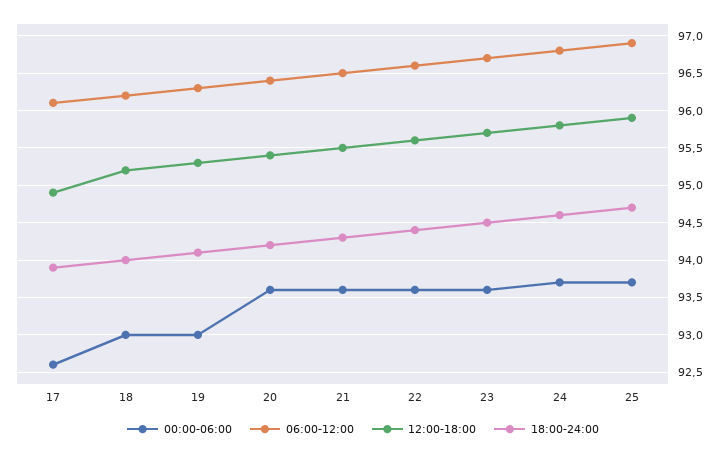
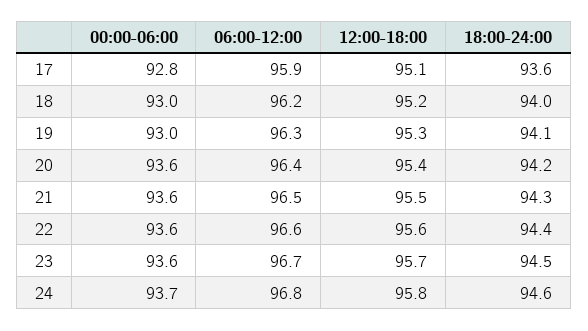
  {
    "00:00-06:00": {
-     "17": 92.6,
+     "17": 92.8,
      "18": 93,
      "19": 93,
      "20": 93.6,
      "21": 93.6,
      "22": 93.6,
      "23": 93.6,
-     "24": 93.7,
+     "24": 93.7
-     "25": 93.7
    },
    "06:00-12:00": {
-     "17": 96.1,
+     "17": 95.9,
      "18": 96.2,
      "19": 96.3,
      "20": 96.4,
      "21": 96.5,
      "22": 96.6,
      "23": 96.7,
-     "24": 96.8,
+     "24": 96.8
-     "25": 96.9
    },
    "12:00-18:00": {
-     "17": 94.9,
+     "17": 95.1,
      "18": 95.2,
      "19": 95.3,
      "20": 95.4,
      "21": 95.5,
      "22": 95.6,
      "23": 95.7,
-     "24": 95.8,
+     "24": 95.8
-     "25": 95.9
    },
    "18:00-24:00": {
-     "17": 93.9,
+     "17": 93.6,
      "18": 94,
      "19": 94.1,
      "20": 94.2,
      "21": 94.3,
      "22": 94.4,
      "23": 94.5,
-     "24": 94.6,
+     "24": 94.6
-     "25": 94.7
    }
  }

